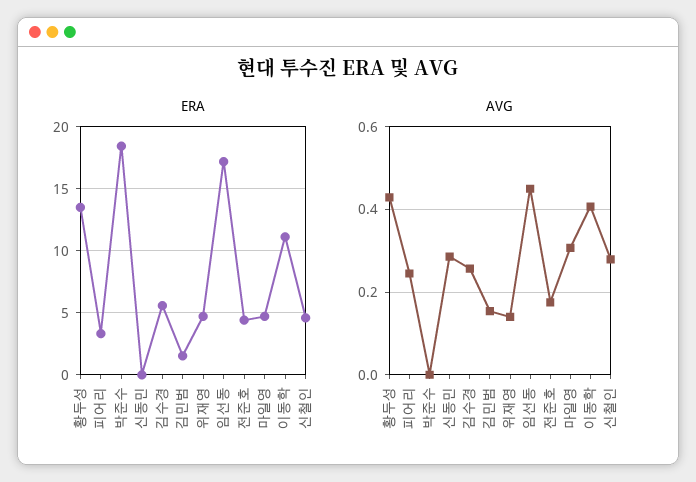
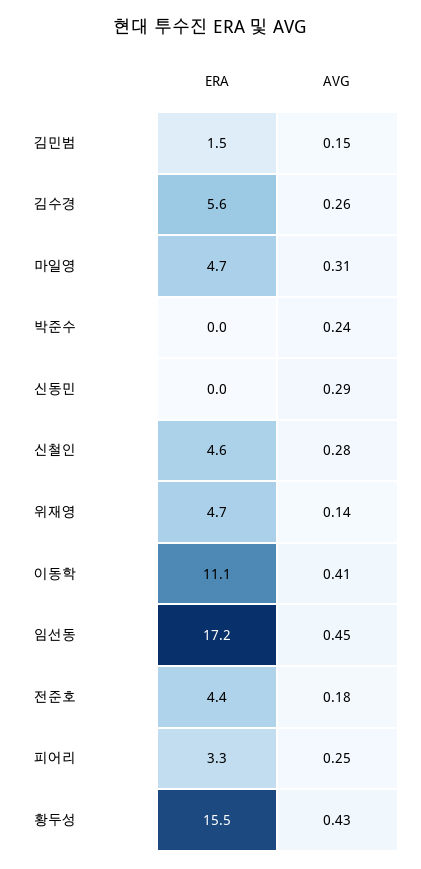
  {
    "ERA": {
-     "황두성": 13.5,
+     "황두성": 15.5,
      "피어리": 3.3,
-     "박준수": 18.5,
+     "박준수": 0,
      "신동민": 0,
      "김수경": 5.6,
      "김민범": 1.5,
      "위재영": 4.7,
      "임선동": 17.2,
      "전준호": 4.4,
      "마일영": 4.7,
      "이동학": 11.1,
      "신철인": 4.6
    },
    "AVG": {
      "황두성": 0.43,
      "피어리": 0.25,
-     "박준수": 0,
+     "박준수": 0.24,
      "신동민": 0.29,
      "김수경": 0.26,
      "김민범": 0.15,
      "위재영": 0.14,
      "임선동": 0.45,
      "전준호": 0.18,
      "마일영": 0.31,
      "이동학": 0.41,
      "신철인": 0.28
    }
  }

